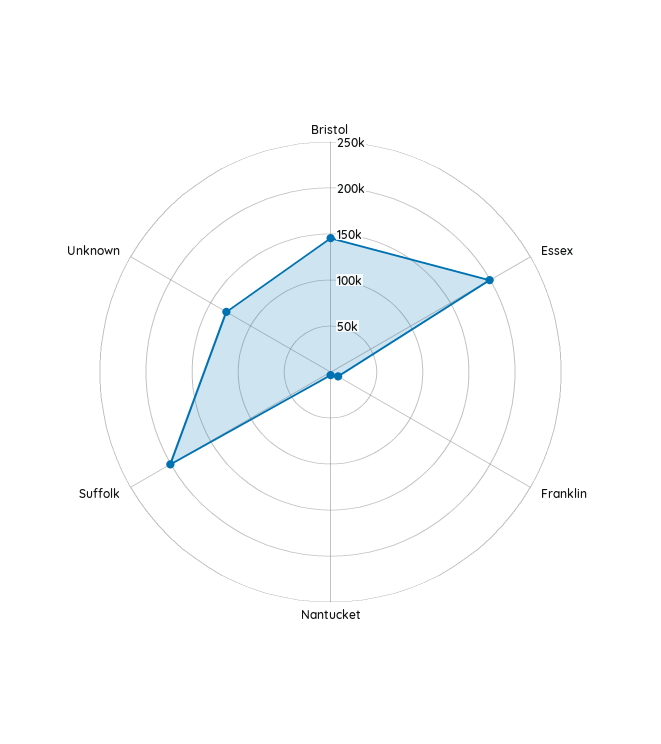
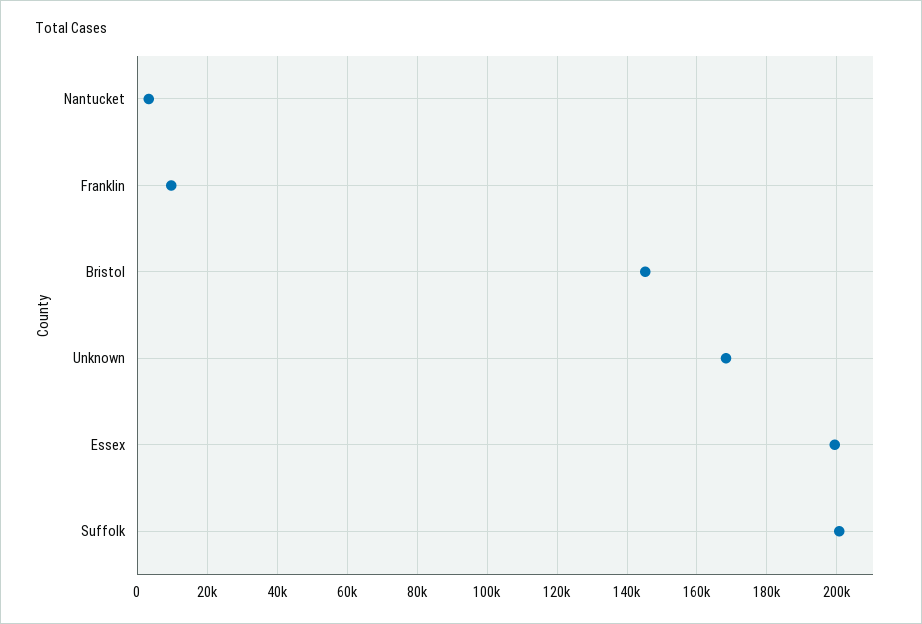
  {
    "Bristol": 146000,
    "Essex": 200000,
    "Franklin": 10000,
    "Nantucket": 4000,
    "Suffolk": 200000,
-   "Unknown": 130000
+   "Unknown": 168000
  }

